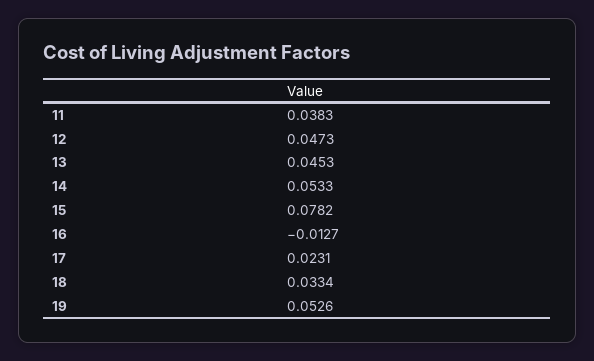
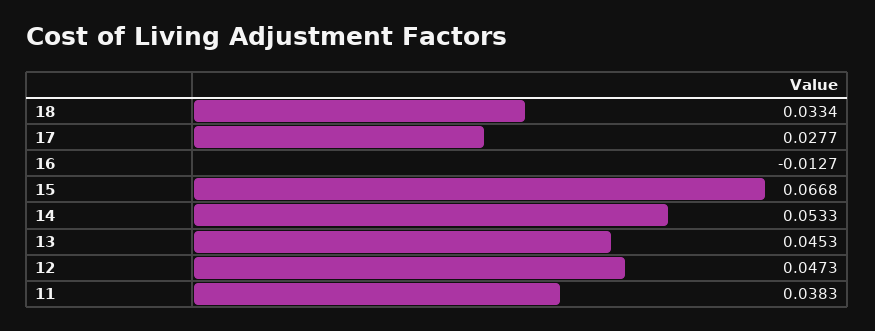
  {
    "11": 0.0383,
    "12": 0.0473,
    "13": 0.0453,
    "14": 0.0533,
-   "15": 0.0782,
+   "15": 0.0668,
    "16": -0.0127,
-   "17": 0.0231,
+   "17": 0.0277,
-   "18": 0.0334,
+   "18": 0.0334
-   "19": 0.0526
  }

